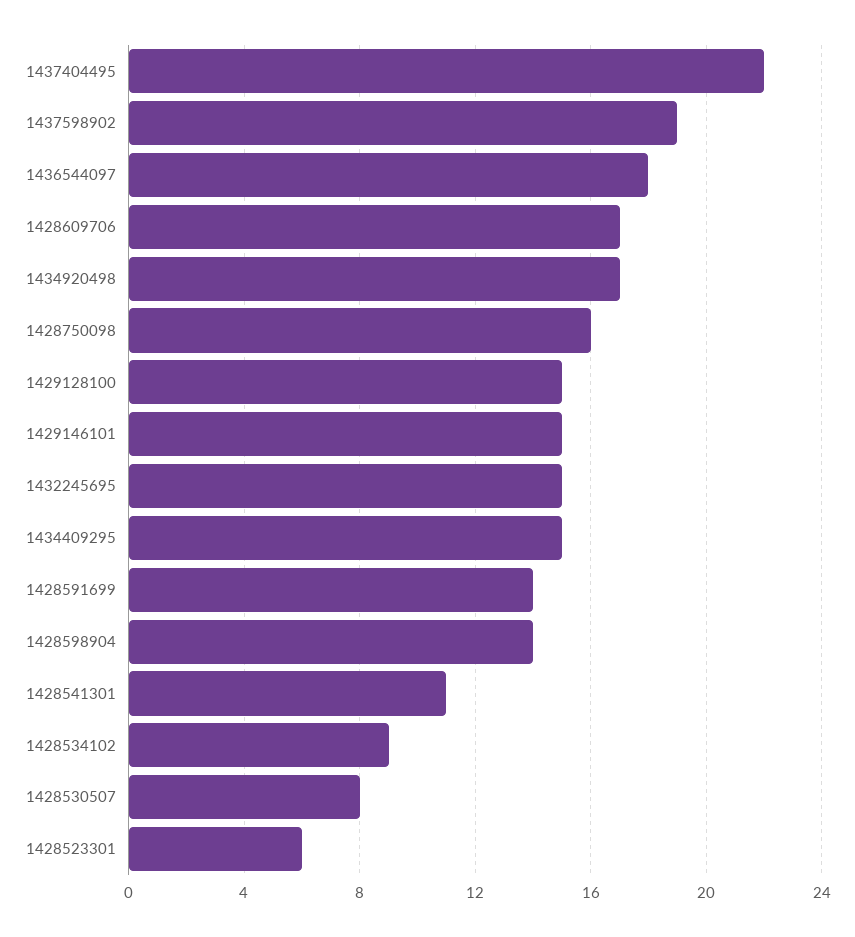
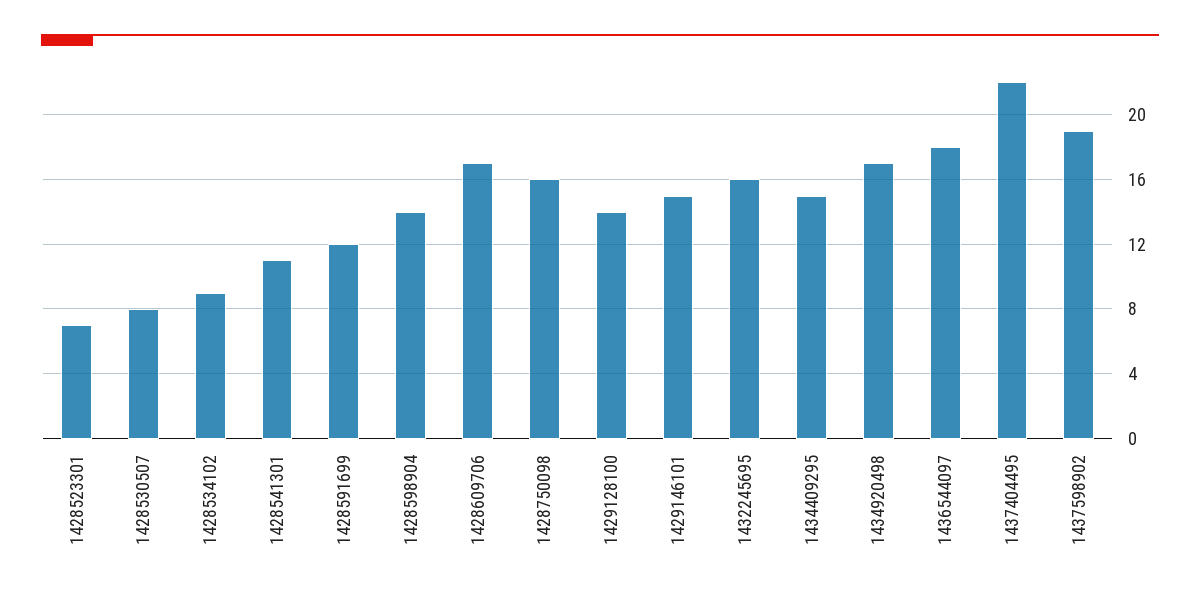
  {
    "1437404495": 22,
    "1437598902": 19,
    "1436544097": 18,
    "1428609706": 17,
    "1434920498": 17,
    "1428750098": 16,
-   "1429128100": 15,
+   "1429128100": 14,
    "1429146101": 15,
-   "1432245695": 15,
+   "1432245695": 16,
    "1434409295": 15,
-   "1428591699": 14,
+   "1428591699": 12,
    "1428598904": 14,
    "1428541301": 11,
    "1428534102": 9,
    "1428530507": 8,
-   "1428523301": 6
+   "1428523301": 7
  }

